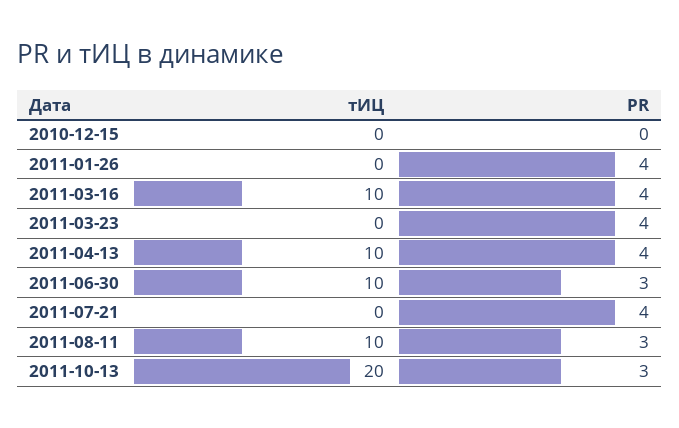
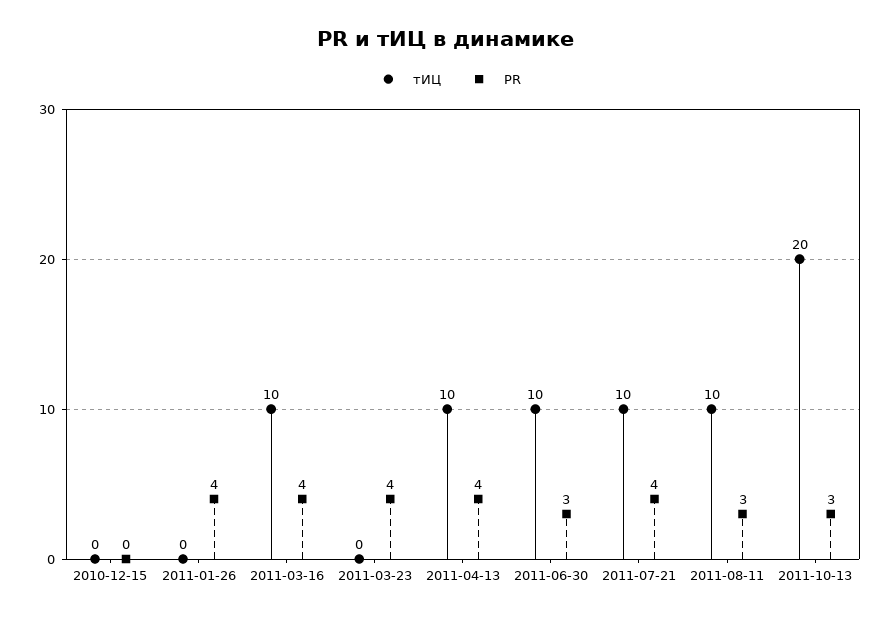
  {
    "тИЦ": {
      "2010-12-15": 0,
      "2011-01-26": 0,
      "2011-03-16": 10,
      "2011-03-23": 0,
      "2011-04-13": 10,
      "2011-06-30": 10,
-     "2011-07-21": 0,
+     "2011-07-21": 10,
      "2011-08-11": 10,
      "2011-10-13": 20
    },
    "PR": {
      "2010-12-15": 0,
      "2011-01-26": 4,
      "2011-03-16": 4,
      "2011-03-23": 4,
      "2011-04-13": 4,
      "2011-06-30": 3,
      "2011-07-21": 4,
      "2011-08-11": 3,
      "2011-10-13": 3
    }
  }

